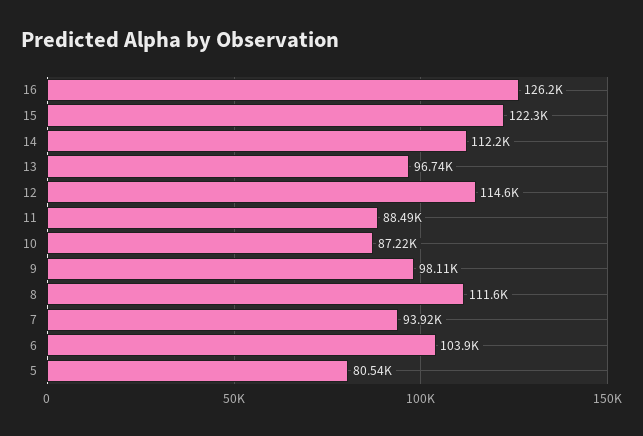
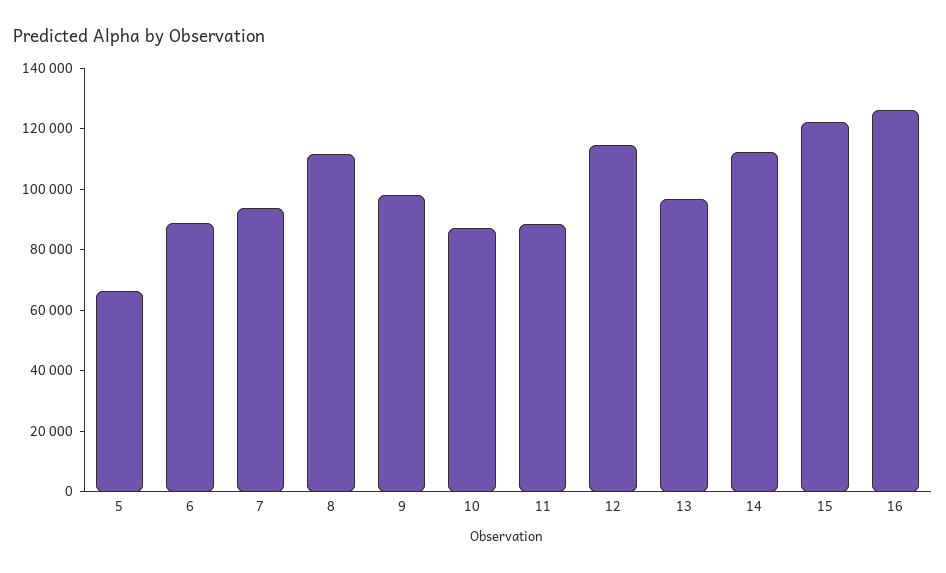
  {
    "16": 126200,
    "15": 122300,
    "14": 112200,
    "13": 96740,
    "12": 114600,
    "11": 88490,
    "10": 87220,
    "9": 98110,
    "8": 111600,
    "7": 93920,
-   "6": 103900,
+   "6": 90000,
-   "5": 80540
+   "5": 65000
  }

